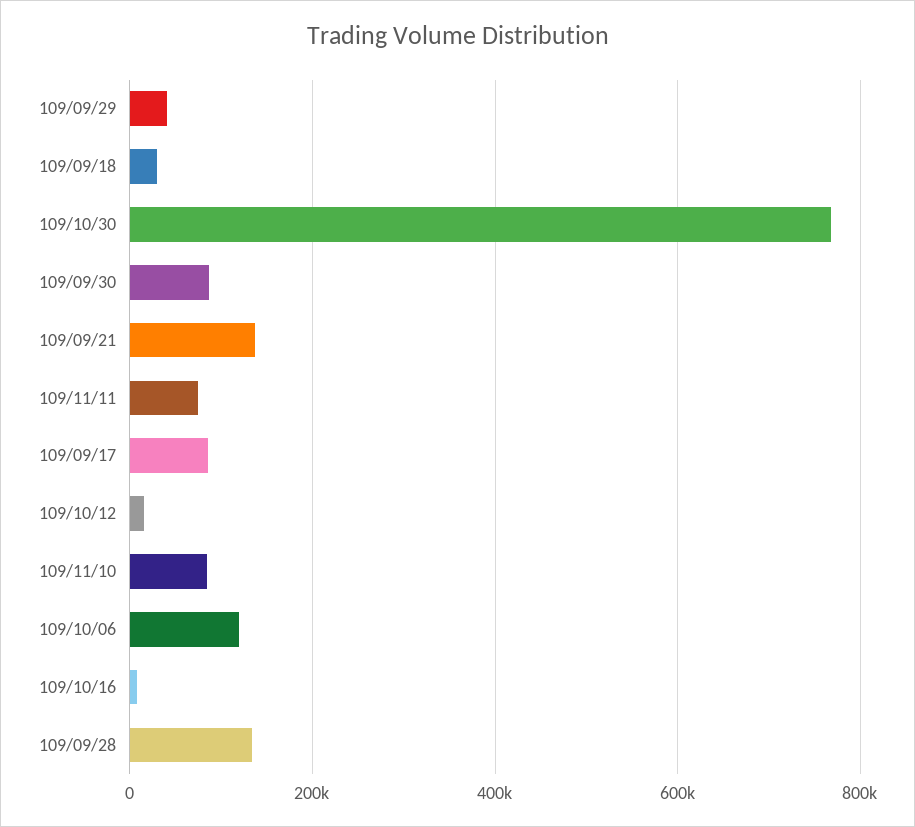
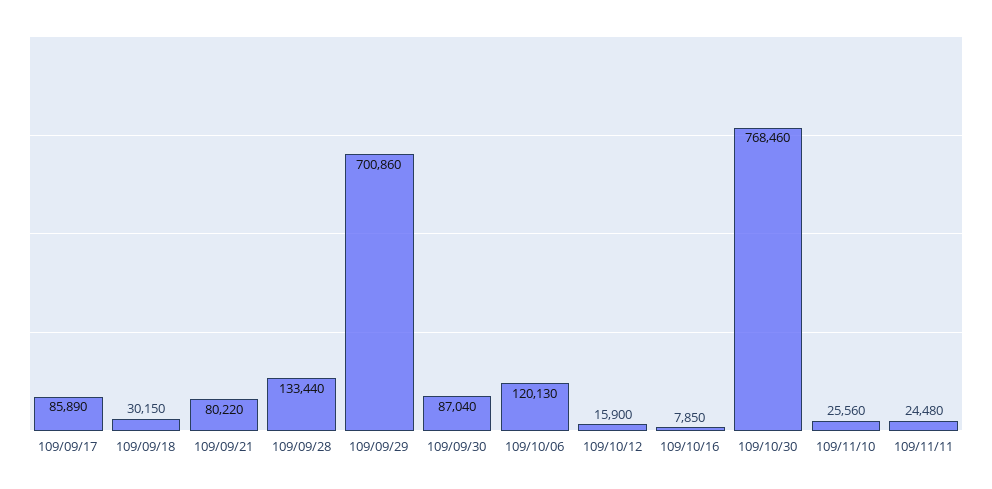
  {
-   "109/09/29": 40000,
+   "109/09/29": 700860,
    "109/09/18": 30150,
    "109/10/30": 768460,
    "109/09/30": 87040,
-   "109/09/21": 140000,
+   "109/09/21": 80220,
-   "109/11/11": 80000,
+   "109/11/11": 24480,
    "109/09/17": 85890,
    "109/10/12": 15900,
-   "109/11/10": 80000,
+   "109/11/10": 25560,
    "109/10/06": 120130,
    "109/10/16": 7850,
    "109/09/28": 133440
  }

